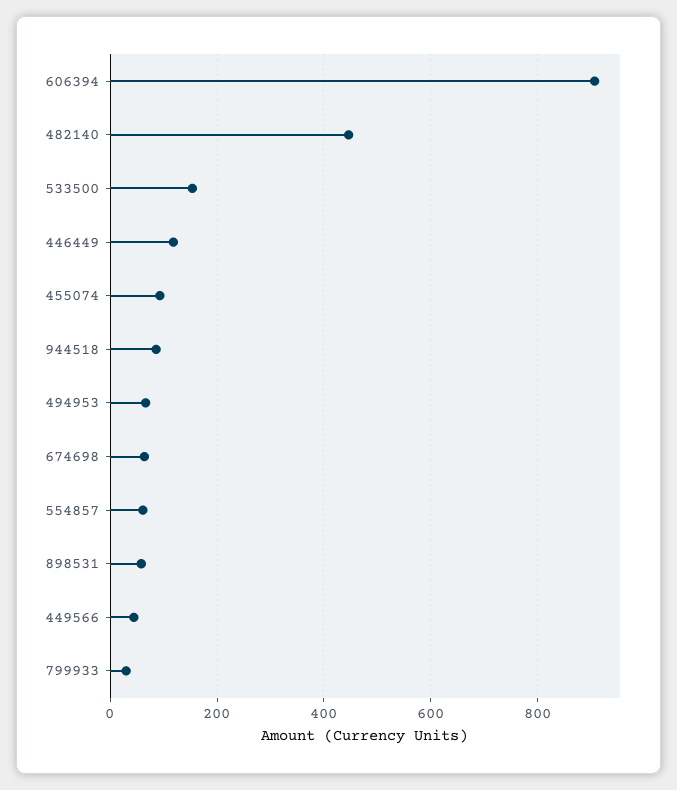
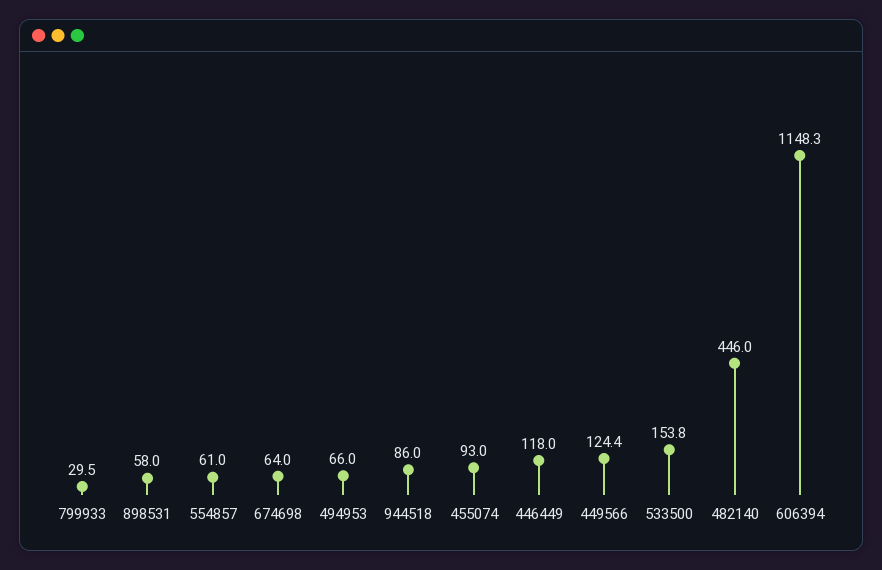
  {
-   "606394": 900,
+   "606394": 1148.3,
    "482140": 446,
    "533500": 153.8,
    "446449": 118,
    "455074": 93,
    "944518": 86,
    "494953": 66,
    "674698": 64,
    "554857": 61,
    "898531": 58,
-   "449566": 40,
+   "449566": 124.4,
    "799933": 29.5
  }

